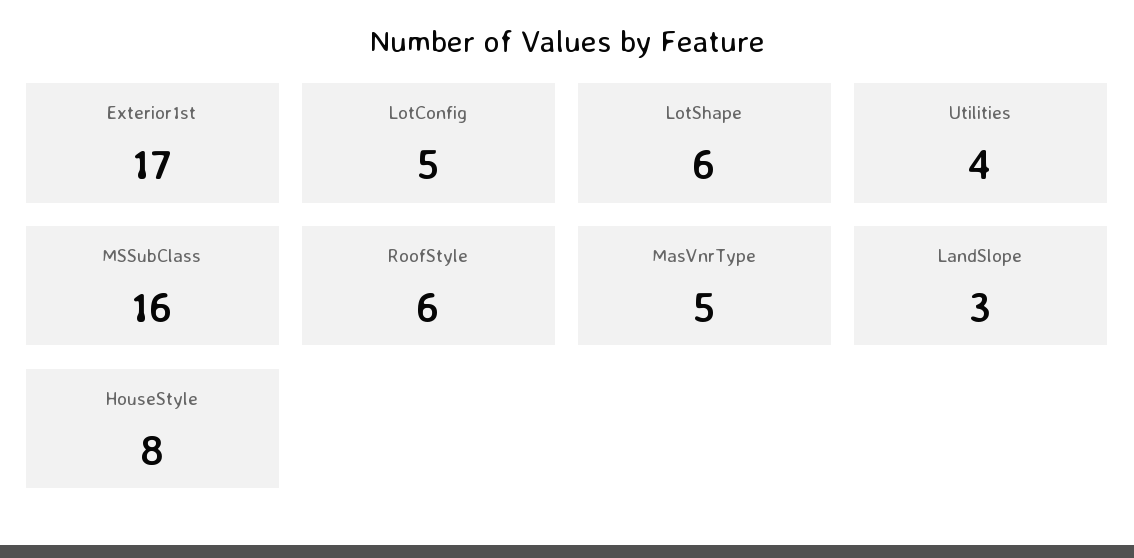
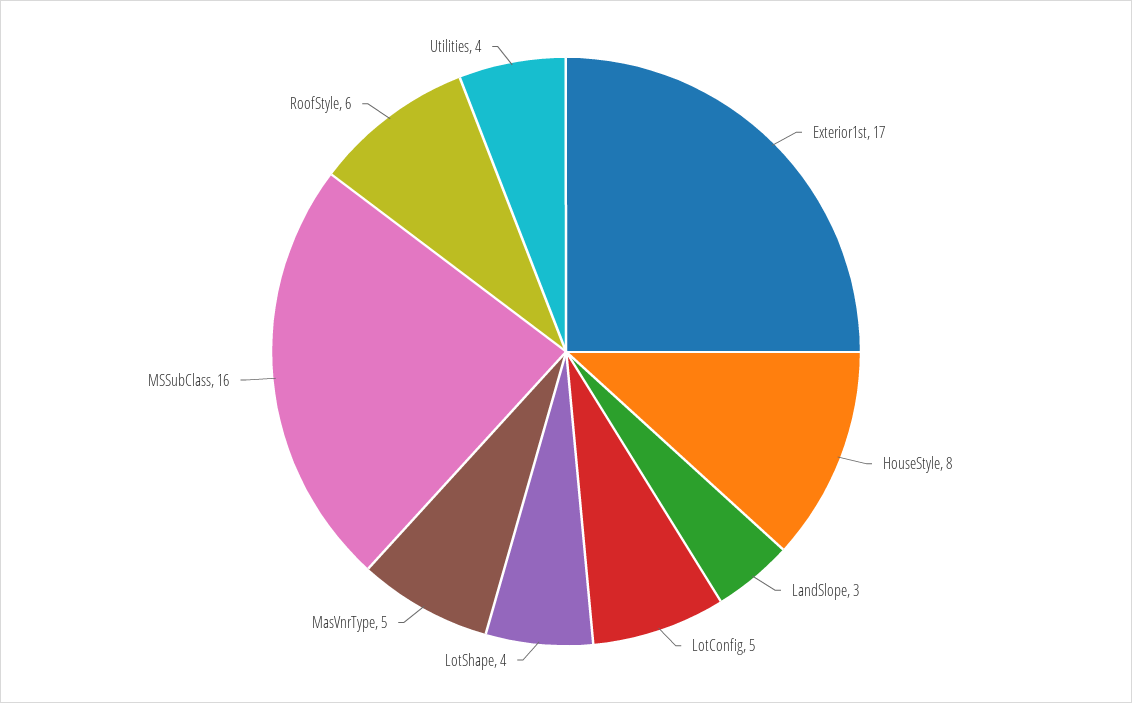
  {
    "Exterior1st": 17,
    "LotConfig": 5,
-   "LotShape": 6,
+   "LotShape": 4,
    "Utilities": 4,
    "MSSubClass": 16,
    "RoofStyle": 6,
    "MasVnrType": 5,
    "LandSlope": 3,
    "HouseStyle": 8
  }

